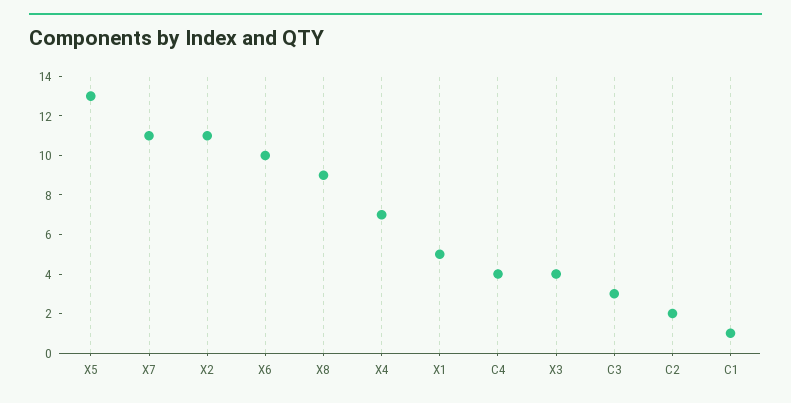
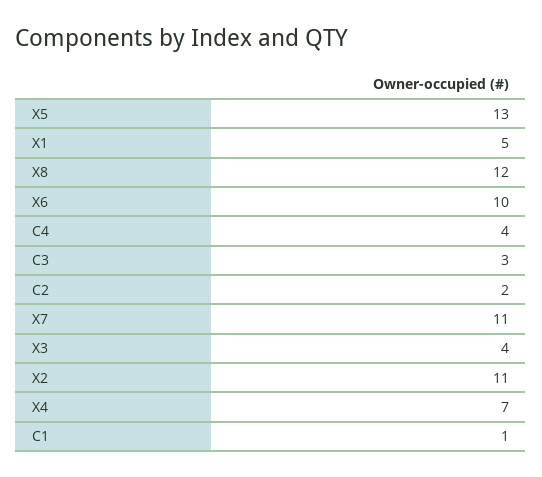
  {
    "X5": 13,
    "X7": 11,
    "X2": 11,
    "X6": 10,
-   "X8": 9,
+   "X8": 12,
    "X4": 7,
    "X1": 5,
    "C4": 4,
    "X3": 4,
    "C3": 3,
    "C2": 2,
    "C1": 1
  }

